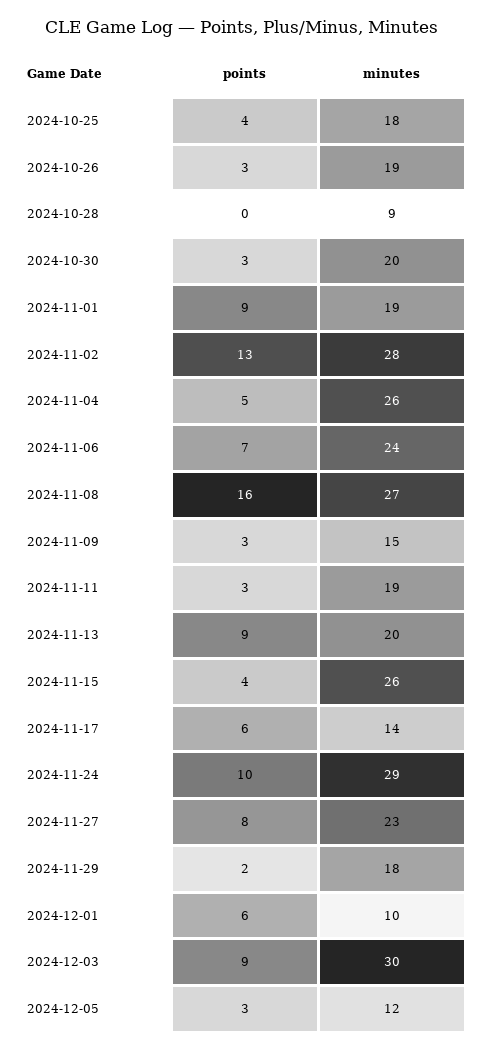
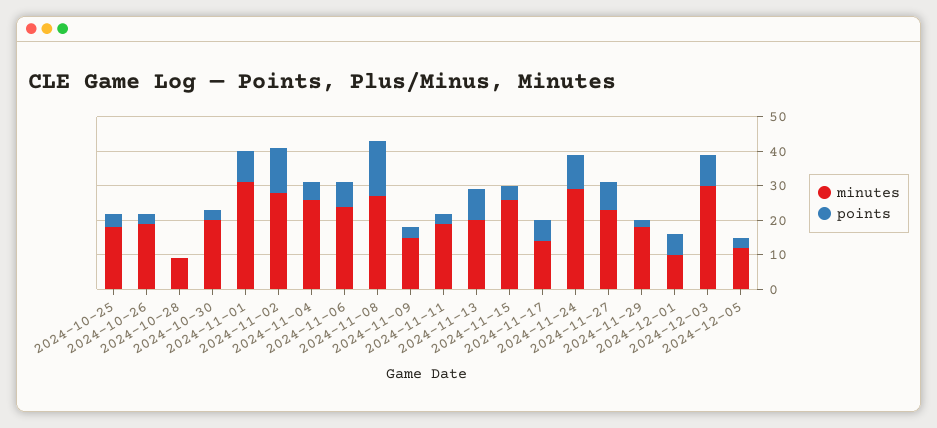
  {
    "points": {
      "2024-10-25": 4,
      "2024-10-26": 3,
      "2024-10-28": 0,
      "2024-10-30": 3,
      "2024-11-01": 9,
      "2024-11-02": 13,
      "2024-11-04": 5,
      "2024-11-06": 7,
      "2024-11-08": 16,
      "2024-11-09": 3,
      "2024-11-11": 3,
      "2024-11-13": 9,
      "2024-11-15": 4,
      "2024-11-17": 6,
      "2024-11-24": 10,
      "2024-11-27": 8,
      "2024-11-29": 2,
      "2024-12-01": 6,
      "2024-12-03": 9,
      "2024-12-05": 3
    },
    "minutes": {
      "2024-10-25": 18,
      "2024-10-26": 19,
      "2024-10-28": 9,
      "2024-10-30": 20,
-     "2024-11-01": 19,
+     "2024-11-01": 30,
      "2024-11-02": 28,
      "2024-11-04": 26,
      "2024-11-06": 24,
      "2024-11-08": 27,
      "2024-11-09": 15,
      "2024-11-11": 19,
      "2024-11-13": 20,
      "2024-11-15": 26,
      "2024-11-17": 14,
      "2024-11-24": 29,
      "2024-11-27": 23,
      "2024-11-29": 18,
      "2024-12-01": 10,
      "2024-12-03": 30,
      "2024-12-05": 12
    }
  }

